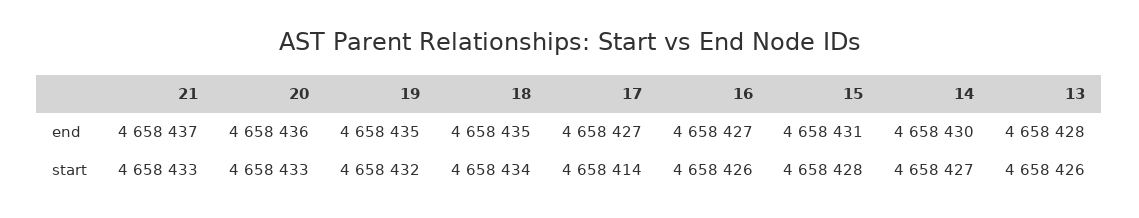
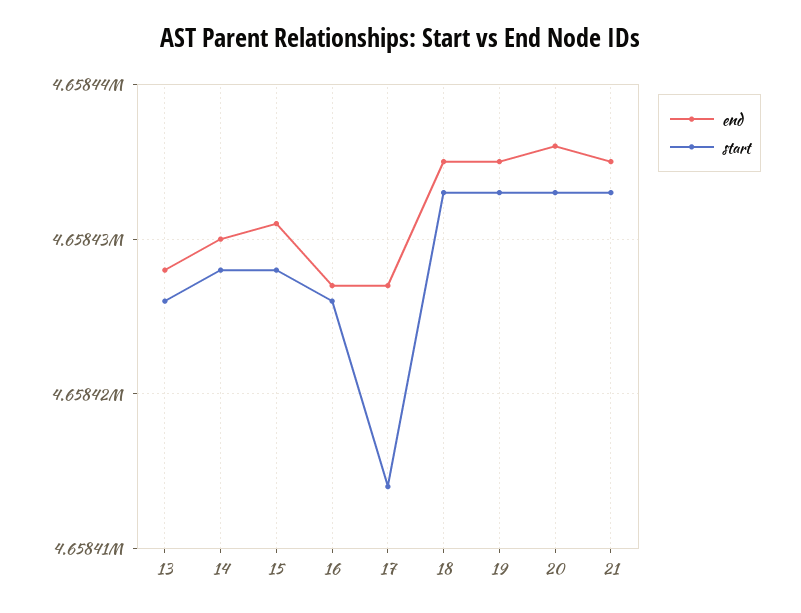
  {
    "end": {
-     "21": 4658437,
+     "21": 4658435,
      "20": 4658436,
      "19": 4658435,
      "18": 4658435,
      "17": 4658427,
      "16": 4658427,
      "15": 4658431,
      "14": 4658430,
      "13": 4658428
    },
    "start": {
      "21": 4658433,
      "20": 4658433,
-     "19": 4658432,
+     "19": 4658433,
-     "18": 4658434,
+     "18": 4658433,
      "17": 4658414,
      "16": 4658426,
      "15": 4658428,
-     "14": 4658427,
+     "14": 4658428,
      "13": 4658426
    }
  }

